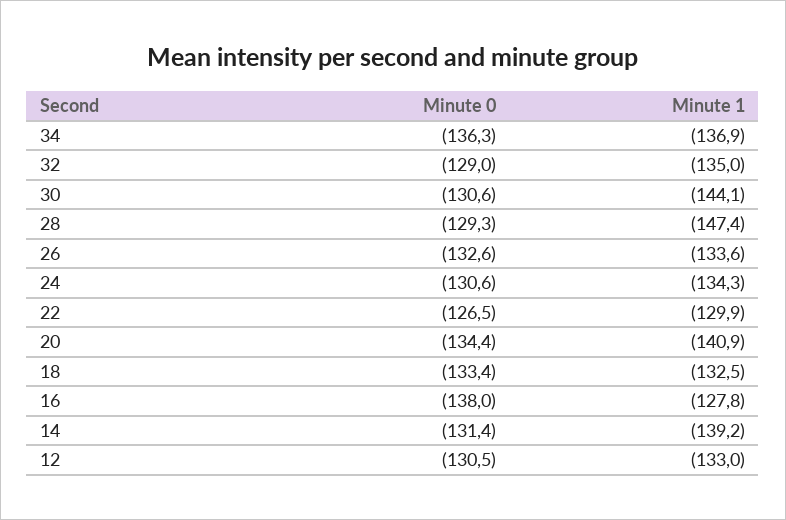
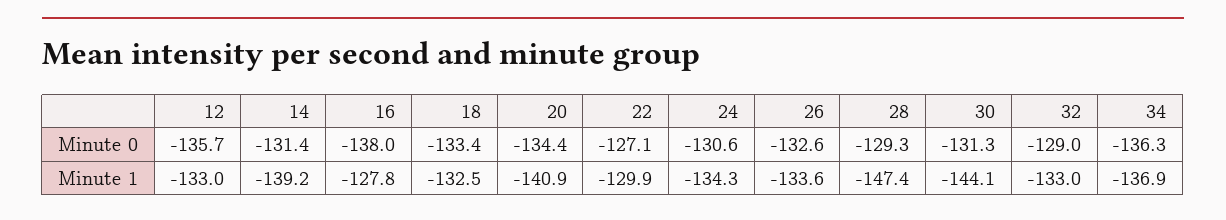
  {
    "Minute 0": {
      "34": -136.3,
      "32": -129,
-     "30": -130.6,
+     "30": -131.3,
      "28": -129.3,
      "26": -132.6,
      "24": -130.6,
-     "22": -126.5,
+     "22": -127.1,
      "20": -134.4,
      "18": -133.4,
      "16": -138,
      "14": -131.4,
-     "12": -130.5
+     "12": -135.7
    },
    "Minute 1": {
      "34": -136.9,
-     "32": -135,
+     "32": -133,
      "30": -144.1,
      "28": -147.4,
      "26": -133.6,
      "24": -134.3,
      "22": -129.9,
      "20": -140.9,
      "18": -132.5,
      "16": -127.8,
      "14": -139.2,
      "12": -133
    }
  }

